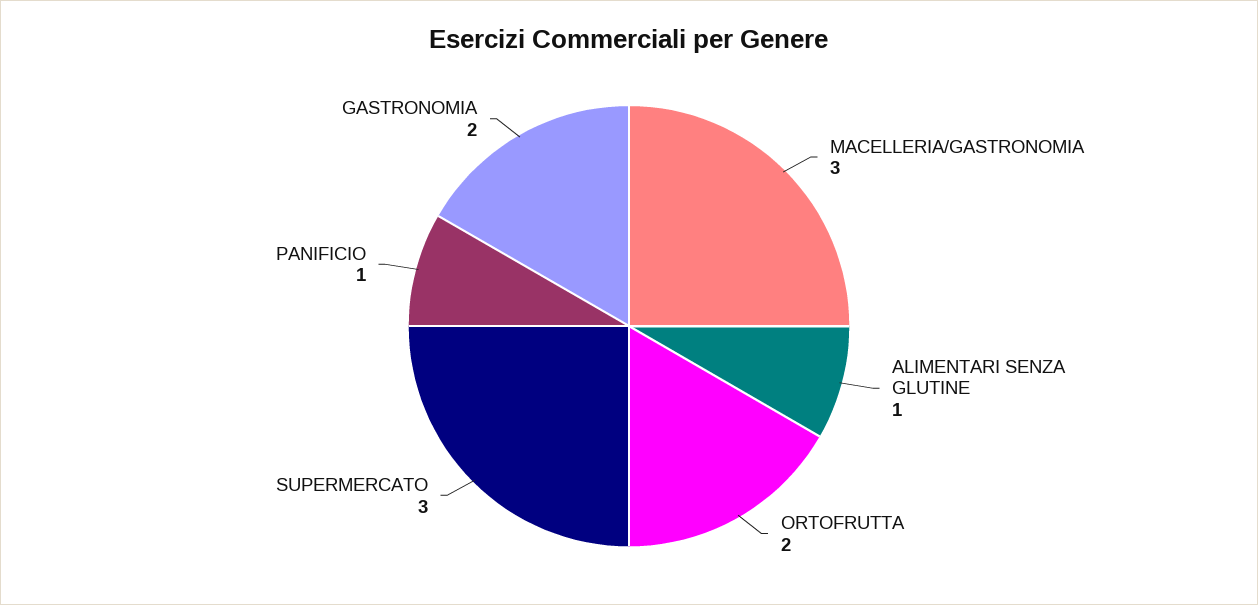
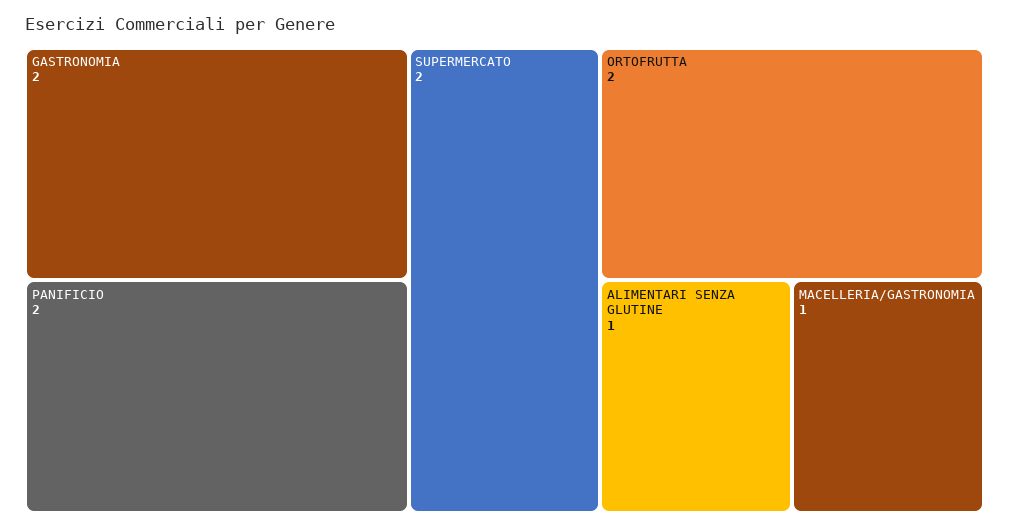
  {
-   "MACELLERIA/GASTRONOMIA": 3,
+   "MACELLERIA/GASTRONOMIA": 1,
    "ALIMENTARI SENZA GLUTINE": 1,
    "ORTOFRUTTA": 2,
-   "SUPERMERCATO": 3,
+   "SUPERMERCATO": 2,
-   "PANIFICIO": 1,
+   "PANIFICIO": 2,
    "GASTRONOMIA": 2
  }

